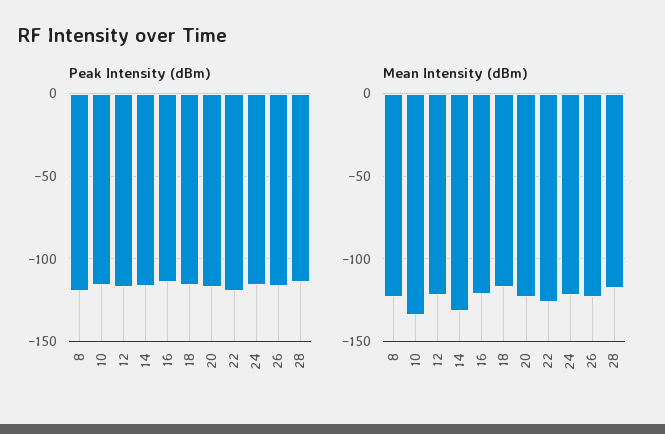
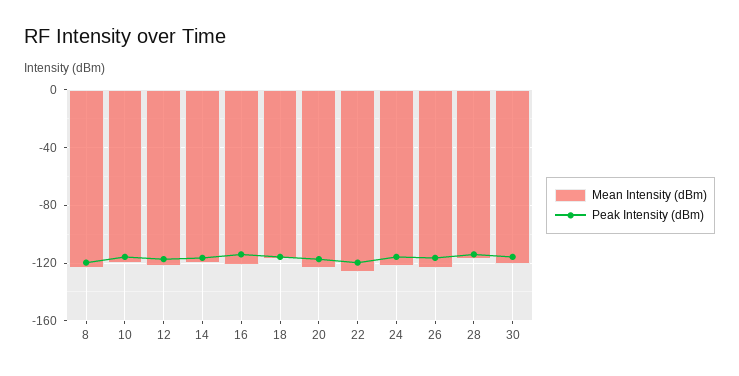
  {
    "Peak Intensity (dBm)": {
      "8": -120,
      "10": -115,
      "12": -115,
      "14": -115,
      "16": -115,
      "18": -115,
      "20": -115,
      "22": -120,
      "24": -115,
      "26": -115,
-     "28": -115
+     "28": -115,
+     "30": -115
    },
    "Mean Intensity (dBm)": {
      "8": -125,
-     "10": -135,
+     "10": -120,
      "12": -120,
-     "14": -130,
+     "14": -120,
      "16": -120,
      "18": -115,
      "20": -125,
      "22": -125,
      "24": -120,
      "26": -125,
-     "28": -120
+     "28": -120,
+     "30": -120
    }
  }

